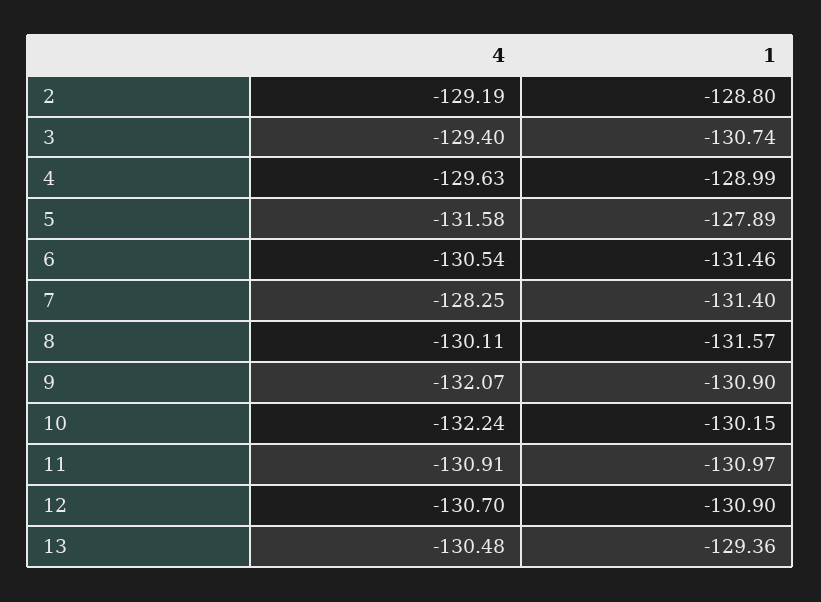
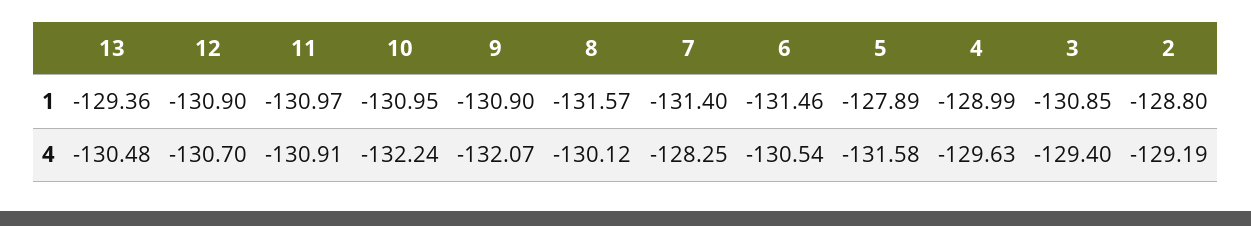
  {
    "4": {
      "2": -129.19,
      "3": -129.4,
      "4": -129.63,
      "5": -131.58,
      "6": -130.54,
      "7": -128.25,
-     "8": -130.11,
+     "8": -130.12,
      "9": -132.07,
      "10": -132.24,
      "11": -130.91,
      "12": -130.7,
      "13": -130.48
    },
    "1": {
      "2": -128.8,
-     "3": -130.74,
+     "3": -130.85,
      "4": -128.99,
      "5": -127.89,
      "6": -131.46,
      "7": -131.4,
      "8": -131.57,
      "9": -130.9,
-     "10": -130.15,
+     "10": -130.95,
      "11": -130.97,
      "12": -130.9,
      "13": -129.36
    }
  }

